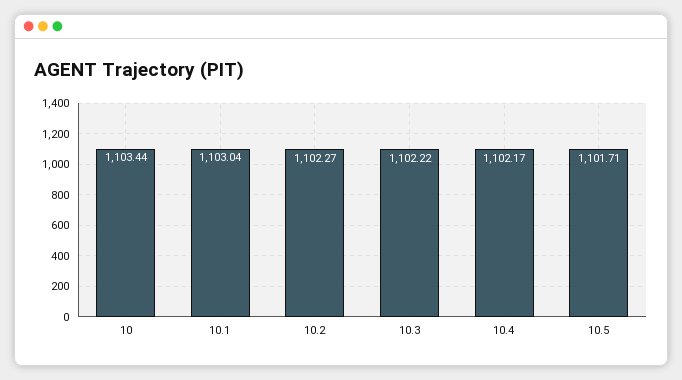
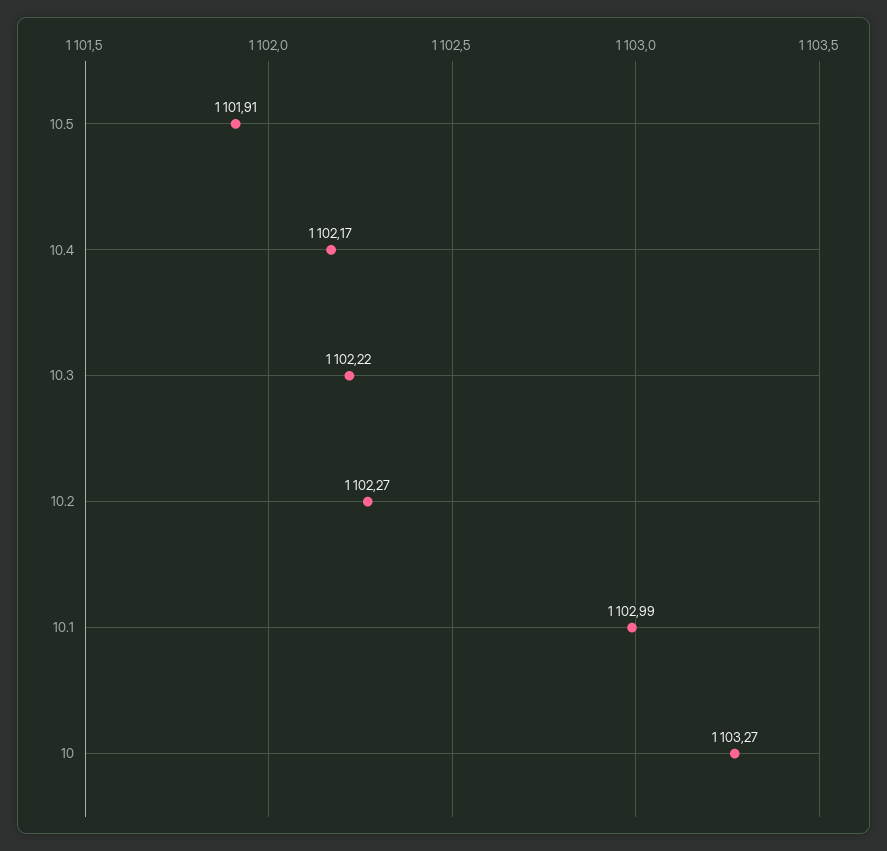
  {
-   "10": 1103.44,
+   "10": 1103.27,
-   "10.1": 1103.04,
+   "10.1": 1102.99,
    "10.2": 1102.27,
    "10.3": 1102.22,
    "10.4": 1102.17,
-   "10.5": 1101.71
+   "10.5": 1101.91
  }

